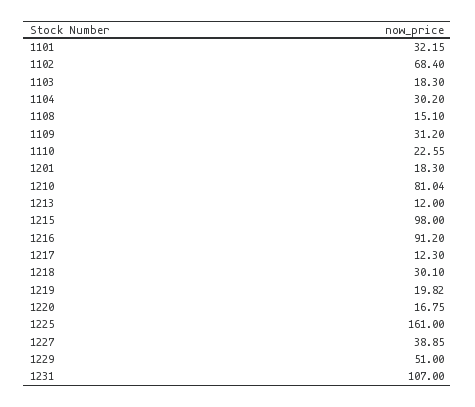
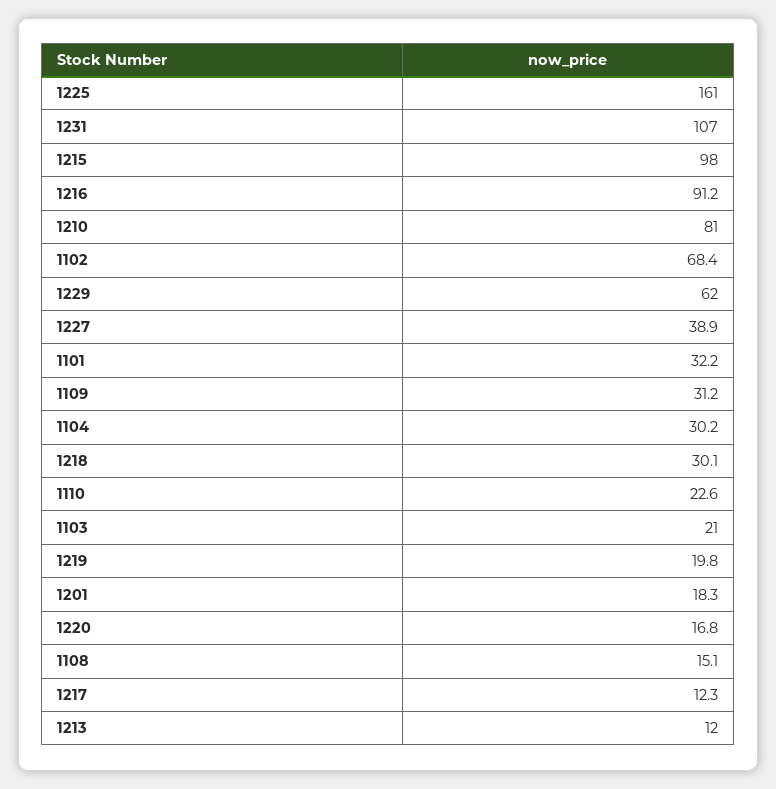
  {
    "1101": 32.15,
    "1102": 68.4,
-   "1103": 18.3,
+   "1103": 21,
    "1104": 30.2,
    "1108": 15.1,
    "1109": 31.2,
    "1110": 22.55,
    "1201": 18.3,
    "1210": 81.04,
    "1213": 12,
    "1215": 98,
    "1216": 91.2,
    "1217": 12.3,
    "1218": 30.1,
    "1219": 19.82,
    "1220": 16.75,
    "1225": 161,
    "1227": 38.85,
-   "1229": 51,
+   "1229": 62,
    "1231": 107
  }

